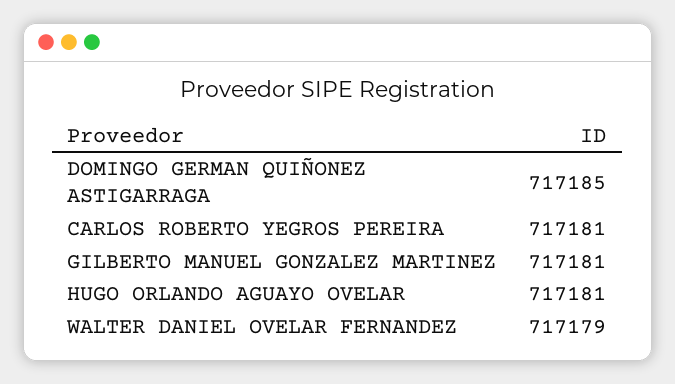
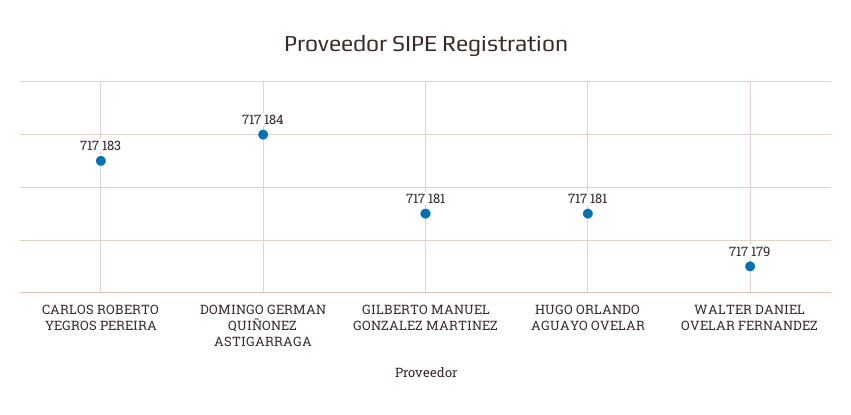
  {
-   "DOMINGO GERMAN QUIÑONEZ ASTIGARRAGA": 717185,
+   "DOMINGO GERMAN QUIÑONEZ ASTIGARRAGA": 717184,
-   "CARLOS ROBERTO YEGROS PEREIRA": 717181,
+   "CARLOS ROBERTO YEGROS PEREIRA": 717183,
    "GILBERTO MANUEL GONZALEZ MARTINEZ": 717181,
    "HUGO ORLANDO AGUAYO OVELAR": 717181,
    "WALTER DANIEL OVELAR FERNANDEZ": 717179
  }

